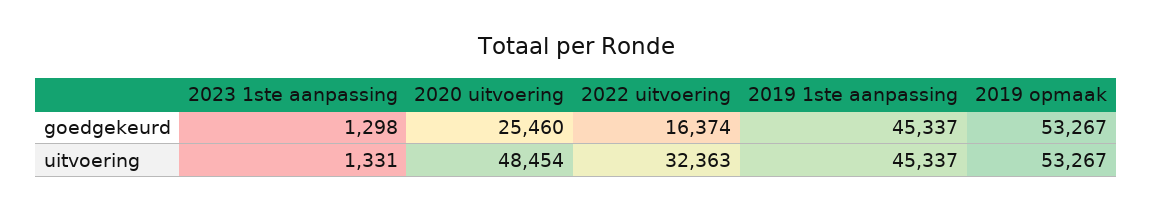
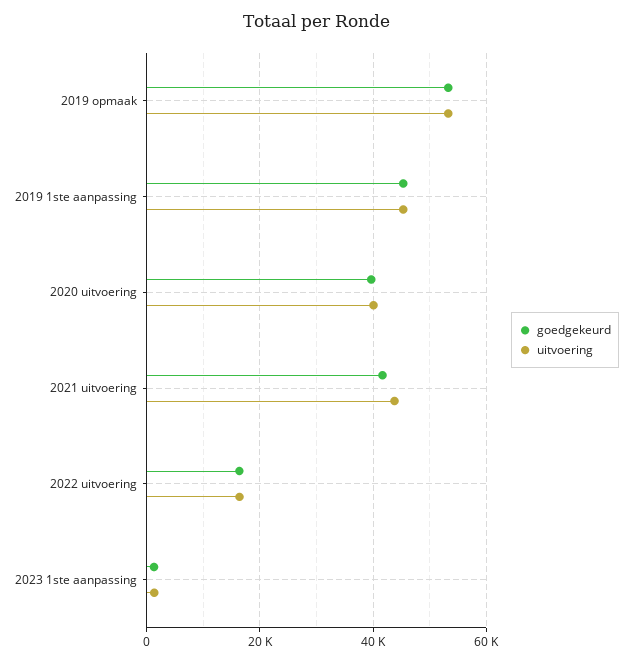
  {
    "goedgekeurd": {
      "2023 1ste aanpassing": 1298,
-     "2020 uitvoering": 25460,
+     "2020 uitvoering": 40000,
      "2022 uitvoering": 16374,
      "2019 1ste aanpassing": 45337,
-     "2019 opmaak": 53267
+     "2019 opmaak": 53267,
+     "2021 uitvoering": 42000
    },
    "uitvoering": {
      "2023 1ste aanpassing": 1331,
-     "2020 uitvoering": 48454,
+     "2020 uitvoering": 40000,
-     "2022 uitvoering": 32363,
+     "2022 uitvoering": 16000,
      "2019 1ste aanpassing": 45337,
-     "2019 opmaak": 53267
+     "2019 opmaak": 53267,
+     "2021 uitvoering": 44000
    }
  }

